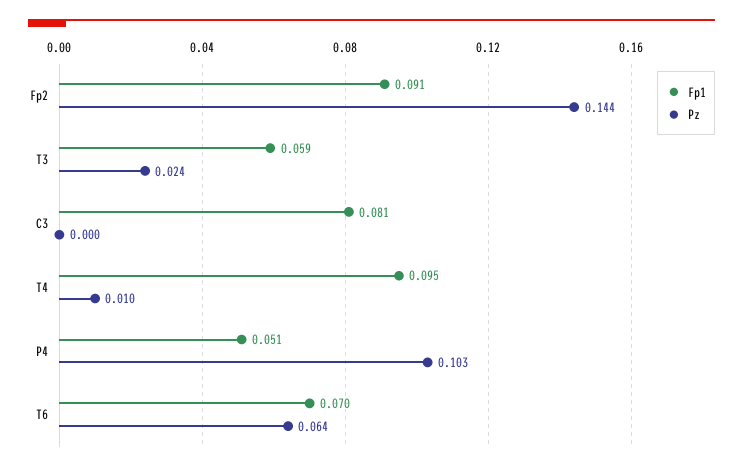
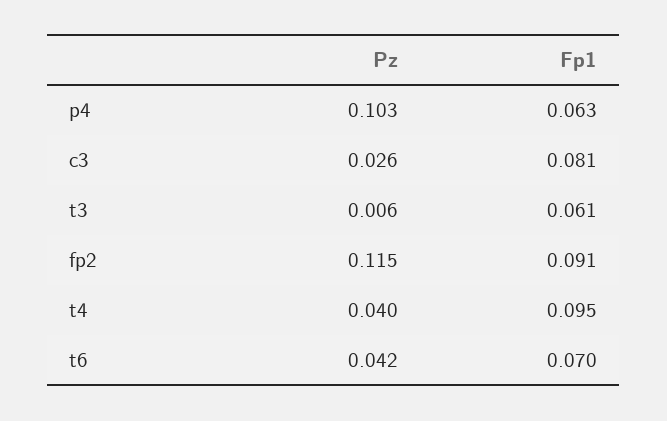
  {
    "Fp1": {
      "Fp2": 0.091,
-     "T3": 0.059,
+     "T3": 0.061,
      "C3": 0.081,
      "T4": 0.095,
-     "P4": 0.051,
+     "P4": 0.063,
      "T6": 0.07
    },
    "Pz": {
-     "Fp2": 0.144,
+     "Fp2": 0.115,
-     "T3": 0.024,
+     "T3": 0.006,
-     "C3": 0,
+     "C3": 0.026,
-     "T4": 0.01,
+     "T4": 0.04,
      "P4": 0.103,
-     "T6": 0.064
+     "T6": 0.042
    }
  }

